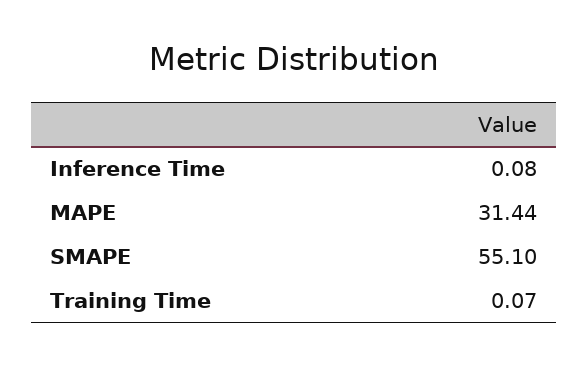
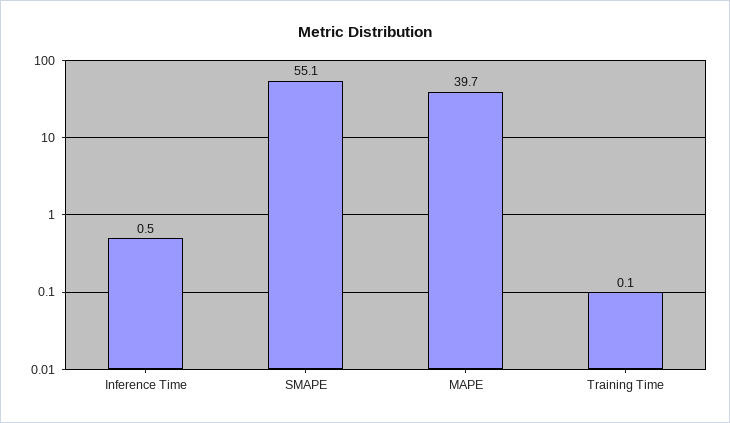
  {
-   "Inference Time": 0.08,
+   "Inference Time": 0.5,
-   "MAPE": 31.44,
+   "MAPE": 39.7,
    "SMAPE": 55.1,
    "Training Time": 0.07
  }

